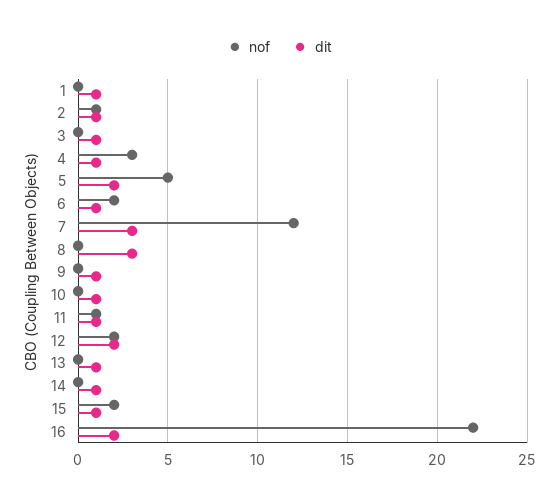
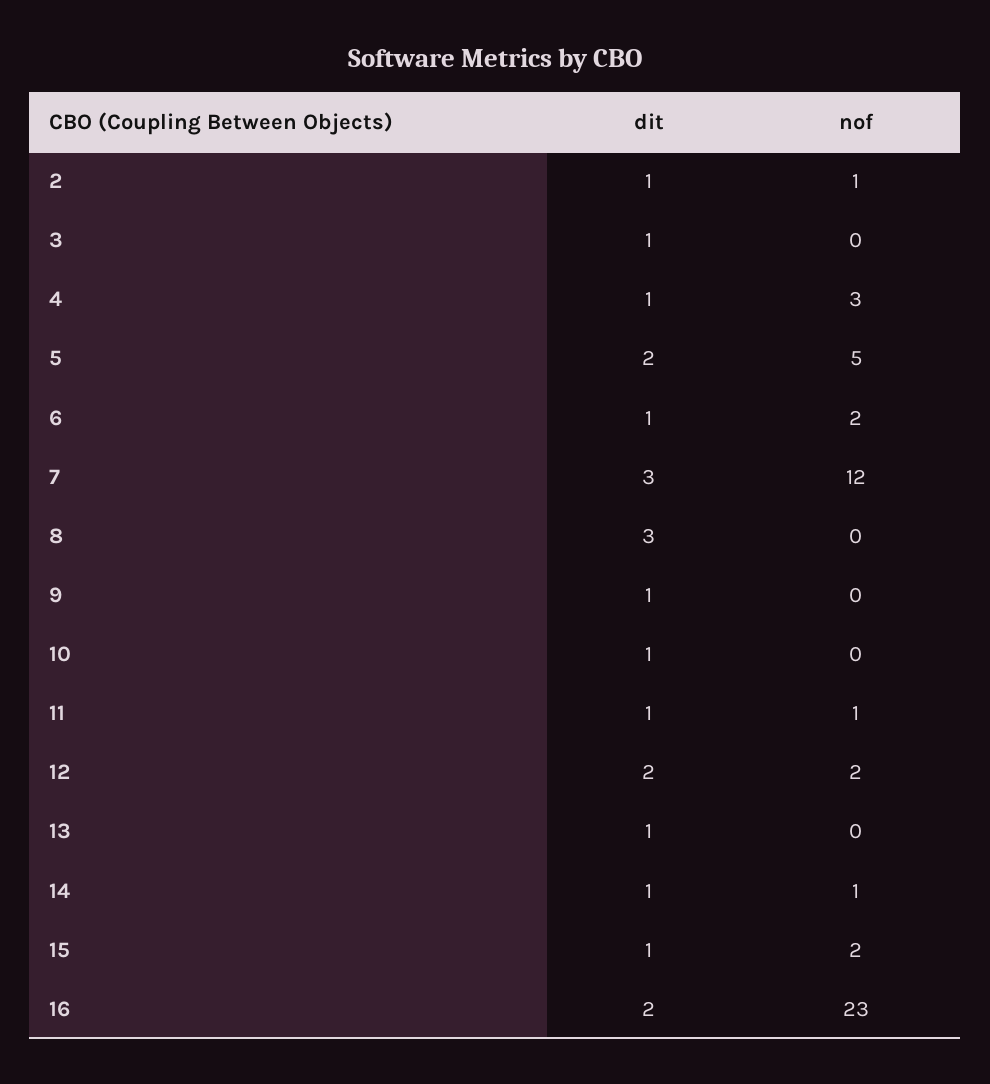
  {
    "nof": {
-     "1": 0,
      "2": 1,
      "3": 0,
      "4": 3,
      "5": 5,
      "6": 2,
      "7": 12,
      "8": 0,
      "9": 0,
      "10": 0,
      "11": 1,
      "12": 2,
      "13": 0,
-     "14": 0,
+     "14": 1,
      "15": 2,
-     "16": 22
+     "16": 23
    },
    "dit": {
-     "1": 1,
      "2": 1,
      "3": 1,
      "4": 1,
      "5": 2,
      "6": 1,
      "7": 3,
      "8": 3,
      "9": 1,
      "10": 1,
      "11": 1,
      "12": 2,
      "13": 1,
      "14": 1,
      "15": 1,
      "16": 2
    }
  }

